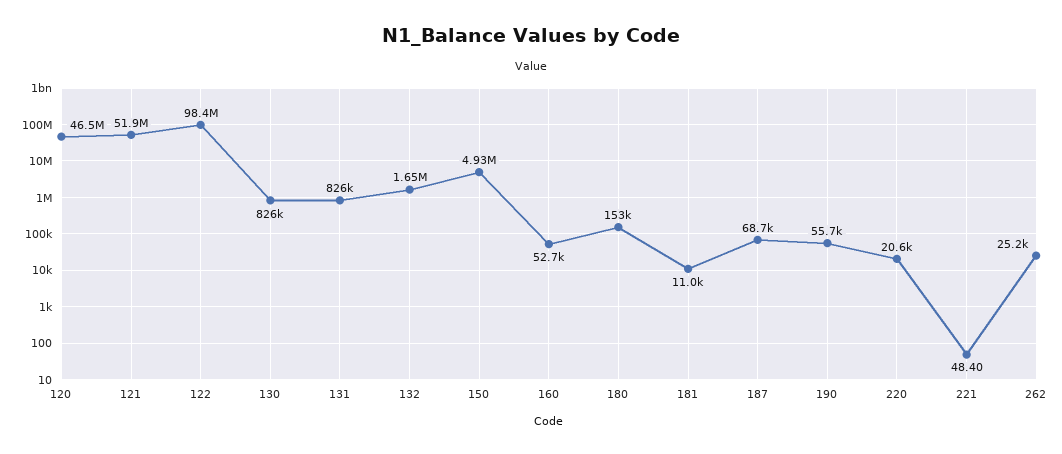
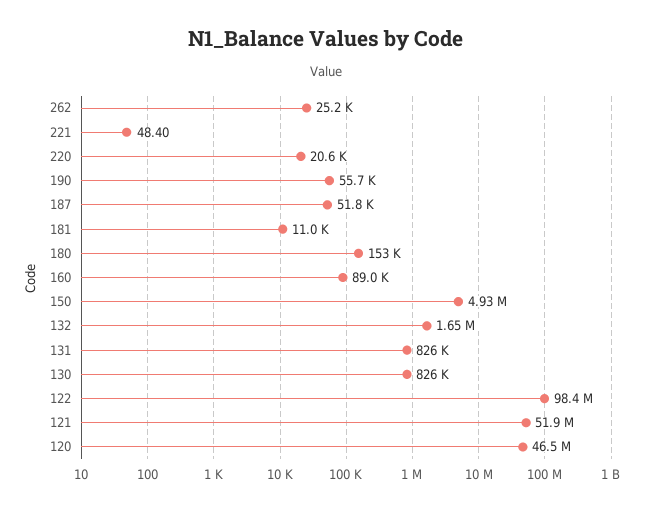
  {
    "120": 46500000,
    "121": 51900000,
    "122": 98400000,
    "130": 826000,
    "131": 826000,
    "132": 1650000,
    "150": 4930000,
-   "160": 52700,
+   "160": 89000,
    "180": 153000,
    "181": 11000,
-   "187": 68700,
+   "187": 51800,
    "190": 55700,
    "220": 20600,
    "221": 48.4,
    "262": 25200
  }

